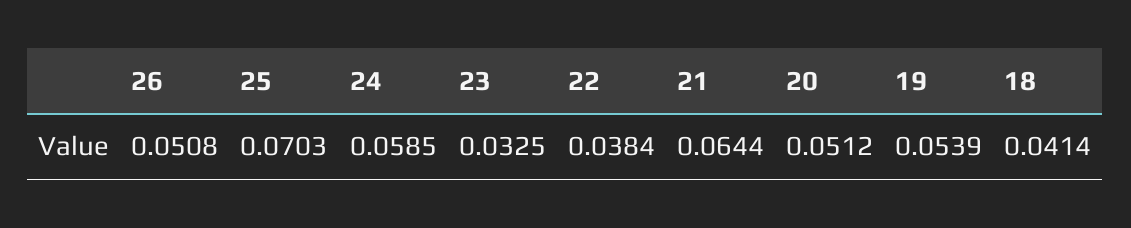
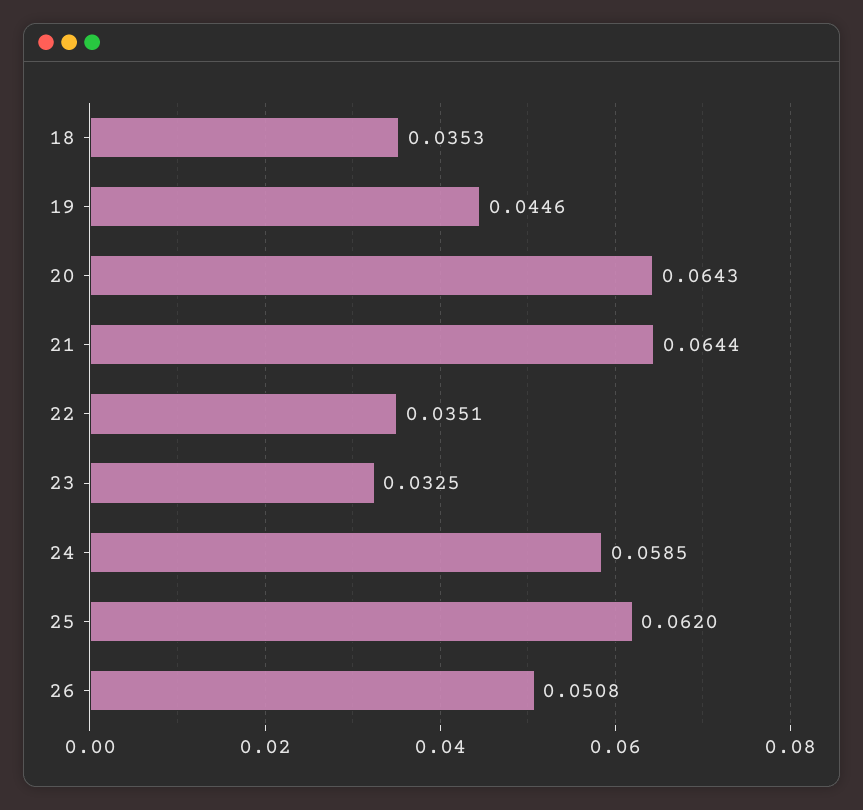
  {
    "26": 0.0508,
-   "25": 0.0703,
+   "25": 0.062,
    "24": 0.0585,
    "23": 0.0325,
-   "22": 0.0384,
+   "22": 0.0351,
    "21": 0.0644,
-   "20": 0.0512,
+   "20": 0.0643,
-   "19": 0.0539,
+   "19": 0.0446,
-   "18": 0.0414
+   "18": 0.0353
  }

